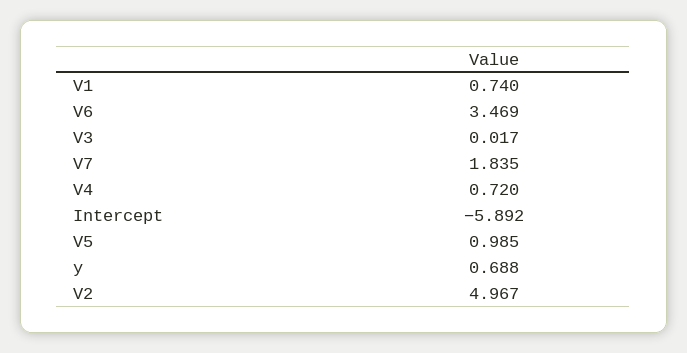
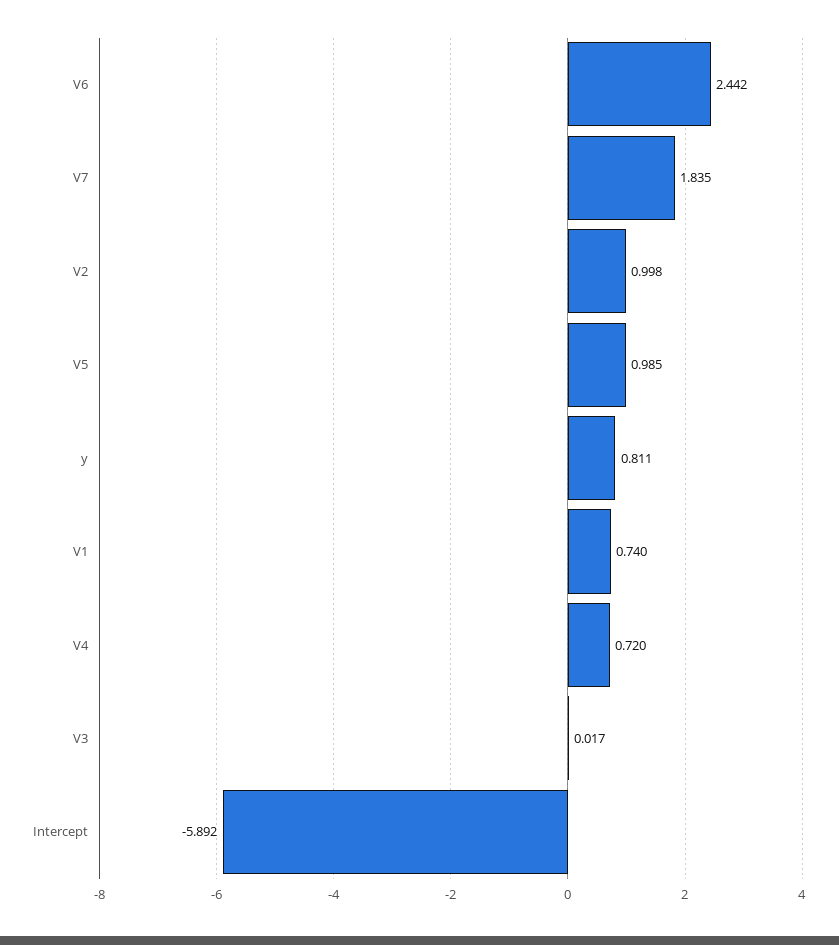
  {
    "V1": 0.74,
-   "V6": 3.469,
+   "V6": 2.442,
    "V3": 0.017,
    "V7": 1.835,
    "V4": 0.72,
    "Intercept": -5.892,
    "V5": 0.985,
-   "y": 0.688,
+   "y": 0.811,
-   "V2": 4.967
+   "V2": 0.998
  }

